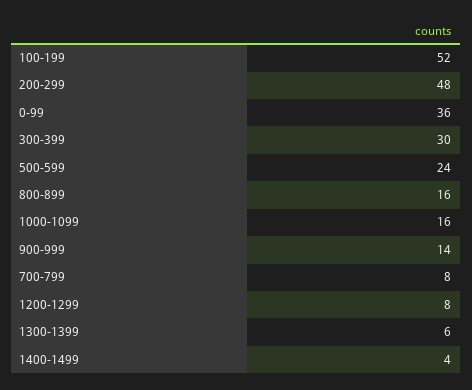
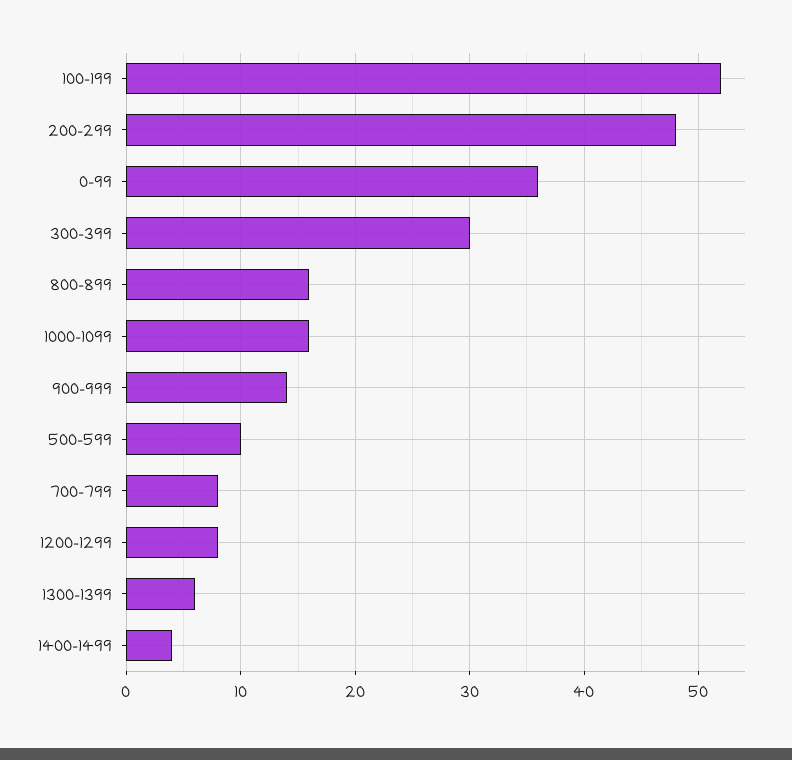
  {
    "100-199": 52,
    "200-299": 48,
    "0-99": 36,
    "300-399": 30,
-   "500-599": 24,
+   "500-599": 10,
    "800-899": 16,
    "1000-1099": 16,
    "900-999": 14,
    "700-799": 8,
    "1200-1299": 8,
    "1300-1399": 6,
    "1400-1499": 4
  }

